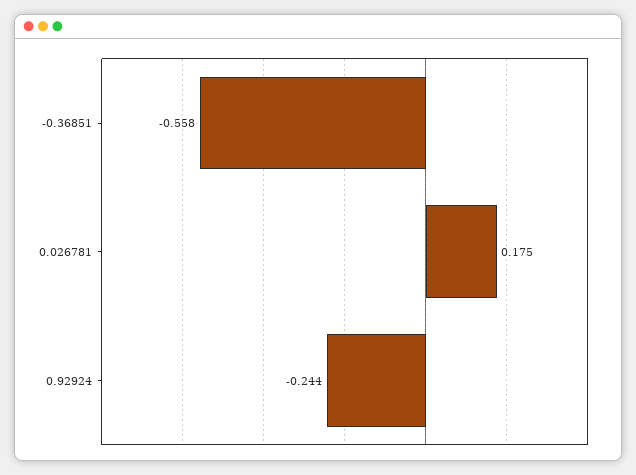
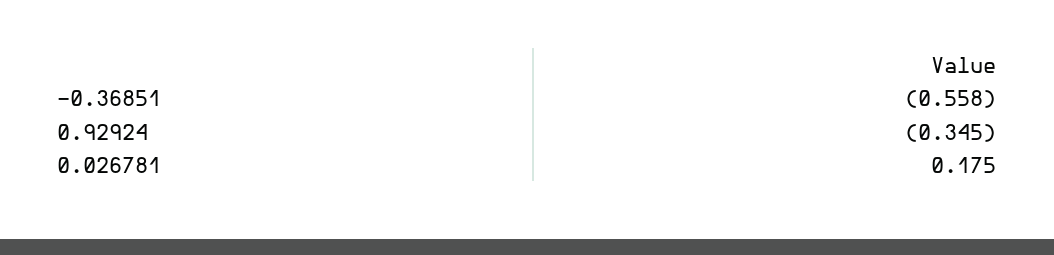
  {
    "-0.36851": -0.558,
    "0.026781": 0.175,
-   "0.92924": -0.244
+   "0.92924": -0.345
  }

